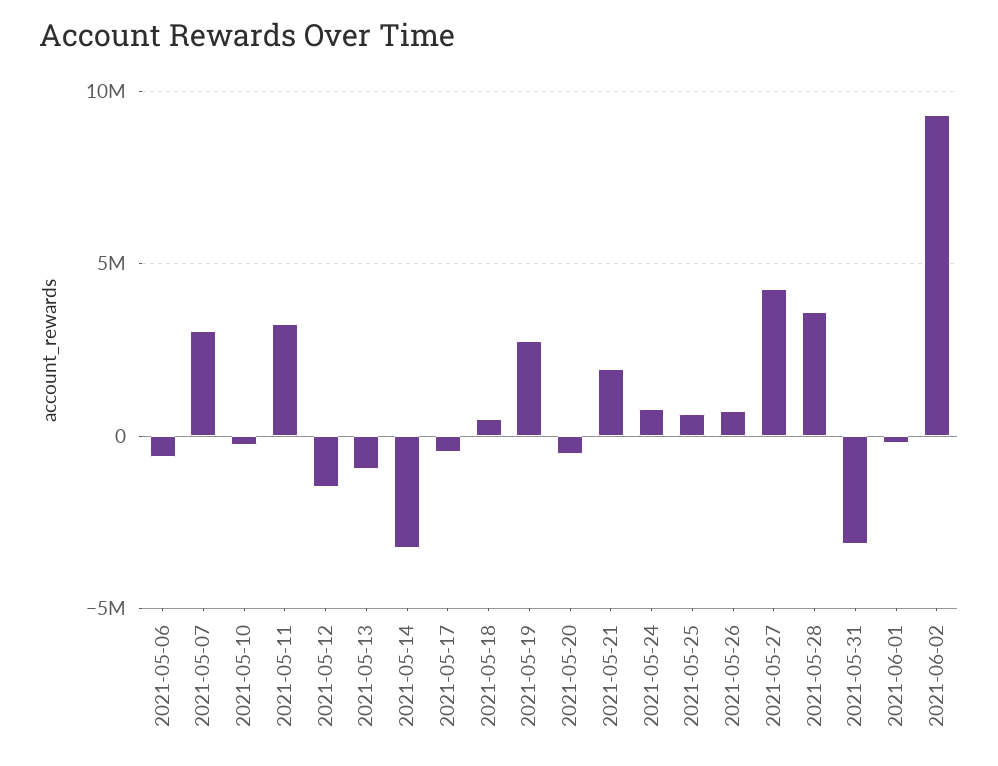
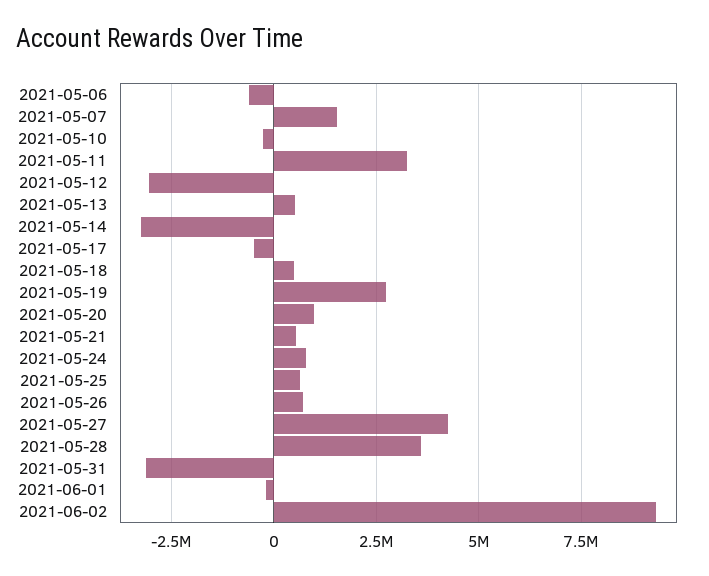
  {
    "2021-05-06": -500000,
-   "2021-05-07": 3000000,
+   "2021-05-07": 1500000,
    "2021-05-10": -250000,
    "2021-05-11": 3250000,
-   "2021-05-12": -1500000,
+   "2021-05-12": -3000000,
-   "2021-05-13": -1000000,
+   "2021-05-13": 500000,
    "2021-05-14": -3250000,
    "2021-05-17": -500000,
    "2021-05-18": 500000,
    "2021-05-19": 2750000,
-   "2021-05-20": -500000,
+   "2021-05-20": 1000000,
-   "2021-05-21": 2000000,
+   "2021-05-21": 500000,
    "2021-05-24": 750000,
    "2021-05-25": 750000,
    "2021-05-26": 750000,
    "2021-05-27": 4250000,
    "2021-05-28": 3500000,
    "2021-05-31": -3000000,
    "2021-06-01": -250000,
    "2021-06-02": 9250000
  }

